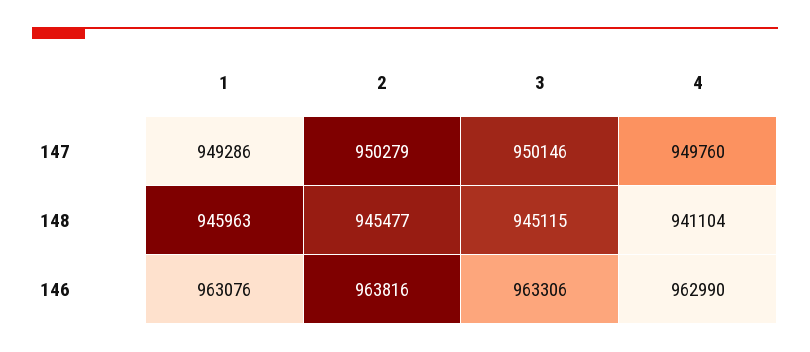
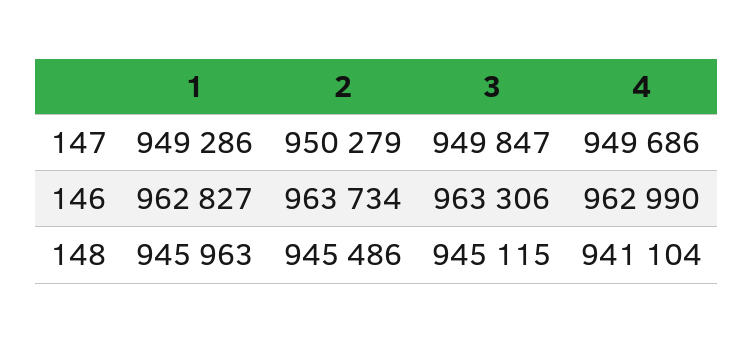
  {
    "1": {
      "147": 949286,
      "148": 945963,
-     "146": 963076
+     "146": 962827
    },
    "2": {
      "147": 950279,
-     "148": 945477,
+     "148": 945486,
-     "146": 963816
+     "146": 963734
    },
    "3": {
-     "147": 950146,
+     "147": 949847,
      "148": 945115,
      "146": 963306
    },
    "4": {
-     "147": 949760,
+     "147": 949686,
      "148": 941104,
      "146": 962990
    }
  }

